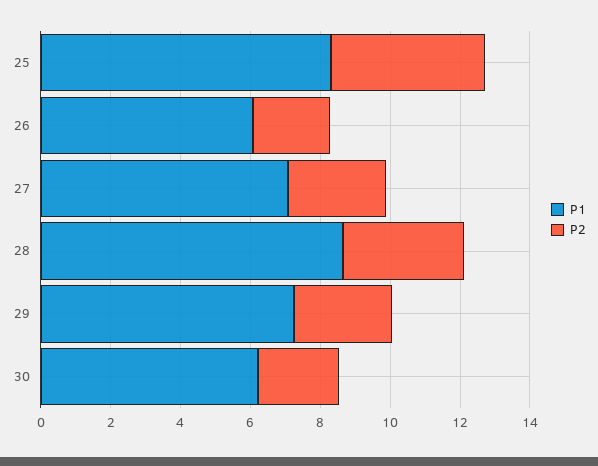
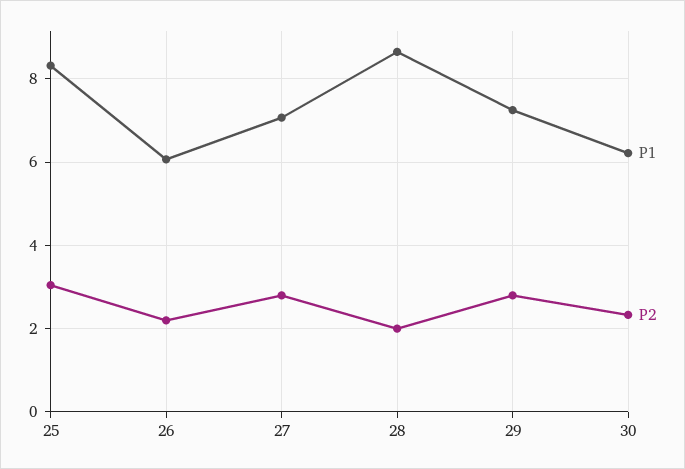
  {
    "P1": {
      "25": 8.4,
      "26": 6,
      "27": 7,
      "28": 8.6,
      "29": 7.2,
      "30": 6.2
    },
    "P2": {
-     "25": 4.5,
+     "25": 3,
      "26": 2.2,
      "27": 2.8,
-     "28": 3.5,
+     "28": 2,
      "29": 2.8,
      "30": 2.4
    }
  }

